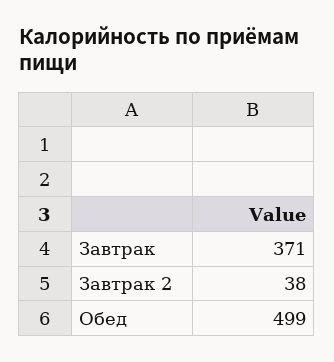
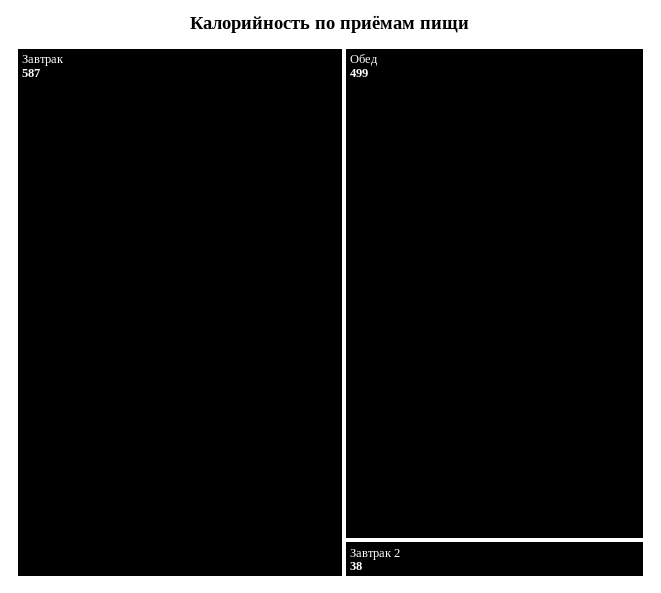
  {
-   "Завтрак": 371,
+   "Завтрак": 587,
    "Завтрак 2": 38,
    "Обед": 499
  }

